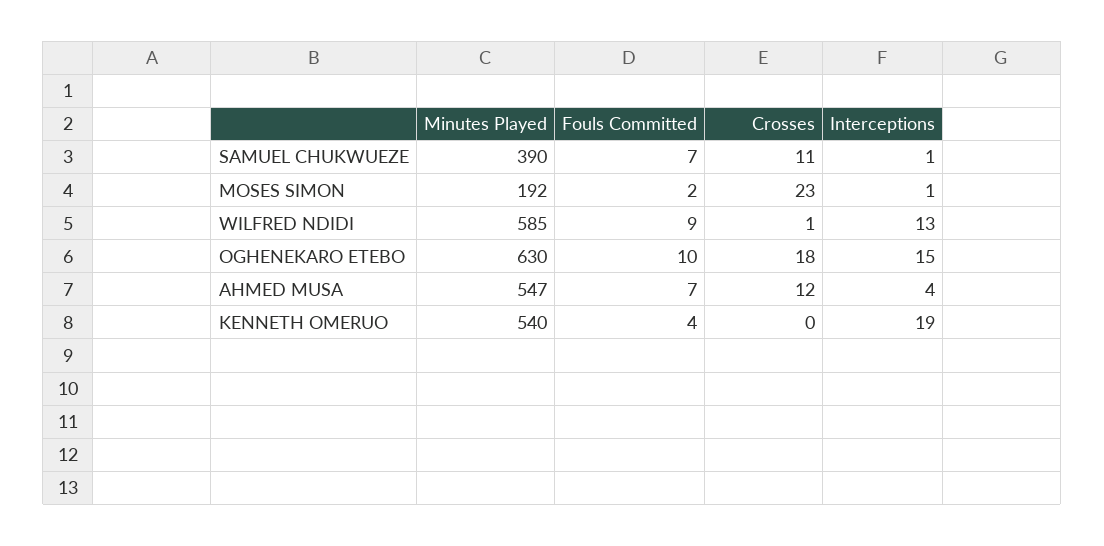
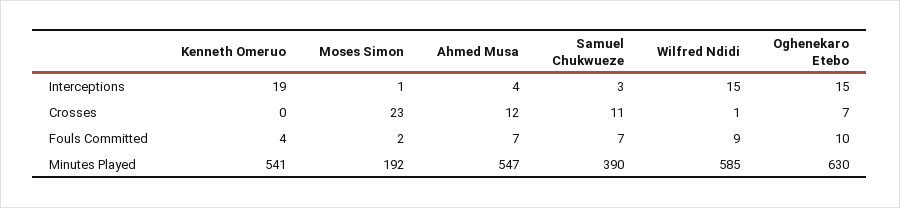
  {
    "Minutes Played": {
      "SAMUEL CHUKWUEZE": 390,
      "MOSES SIMON": 192,
      "WILFRED NDIDI": 585,
      "OGHENEKARO ETEBO": 630,
      "AHMED MUSA": 547,
-     "KENNETH OMERUO": 540
+     "KENNETH OMERUO": 541
    },
    "Fouls Committed": {
      "SAMUEL CHUKWUEZE": 7,
      "MOSES SIMON": 2,
      "WILFRED NDIDI": 9,
      "OGHENEKARO ETEBO": 10,
      "AHMED MUSA": 7,
      "KENNETH OMERUO": 4
    },
    "Crosses": {
      "SAMUEL CHUKWUEZE": 11,
      "MOSES SIMON": 23,
      "WILFRED NDIDI": 1,
-     "OGHENEKARO ETEBO": 18,
+     "OGHENEKARO ETEBO": 7,
      "AHMED MUSA": 12,
      "KENNETH OMERUO": 0
    },
    "Interceptions": {
-     "SAMUEL CHUKWUEZE": 1,
+     "SAMUEL CHUKWUEZE": 3,
      "MOSES SIMON": 1,
-     "WILFRED NDIDI": 13,
+     "WILFRED NDIDI": 15,
      "OGHENEKARO ETEBO": 15,
      "AHMED MUSA": 4,
      "KENNETH OMERUO": 19
    }
  }

